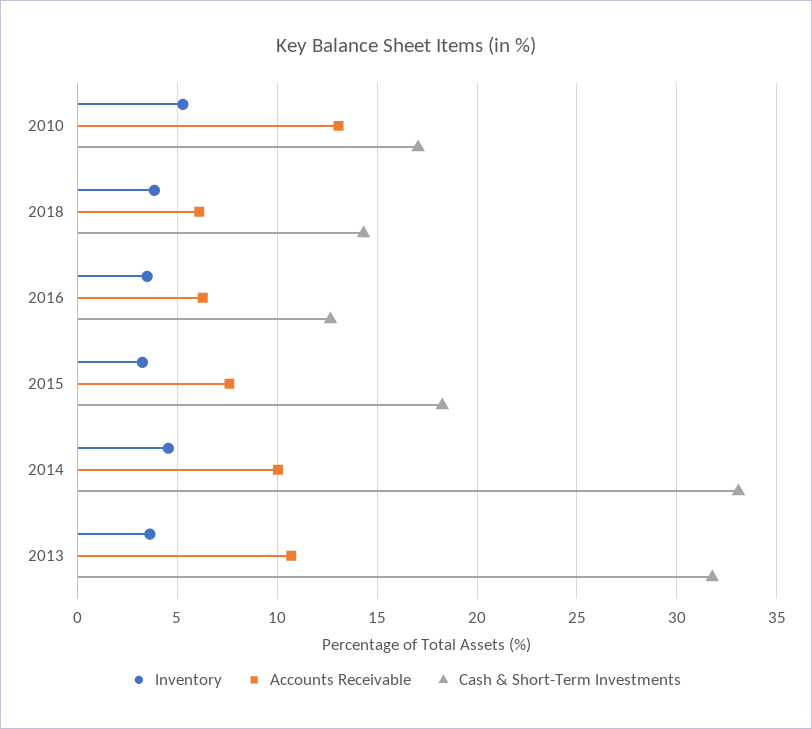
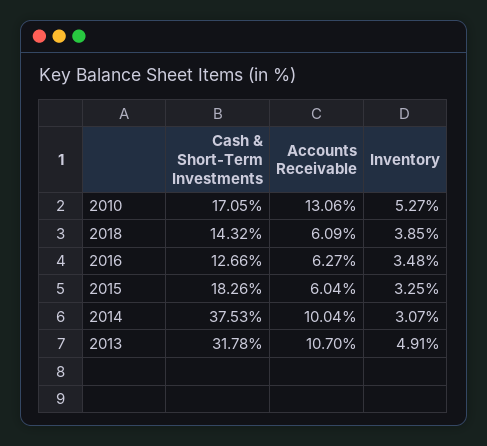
  {
    "Inventory": {
      "2010": 5.27,
      "2018": 3.85,
      "2016": 3.48,
      "2015": 3.25,
-     "2014": 4.5,
+     "2014": 3.07,
-     "2013": 3.5
+     "2013": 4.91
    },
    "Accounts Receivable": {
      "2010": 13.06,
      "2018": 6.09,
      "2016": 6.27,
-     "2015": 7.5,
+     "2015": 6.04,
      "2014": 10.04,
      "2013": 10.7
    },
    "Cash & Short-Term Investments": {
      "2010": 17.05,
      "2018": 14.32,
      "2016": 12.66,
      "2015": 18.26,
-     "2014": 33,
+     "2014": 37.53,
      "2013": 31.78
    }
  }

